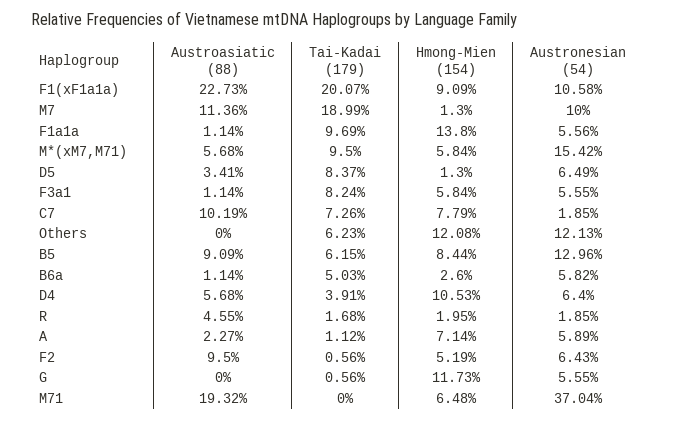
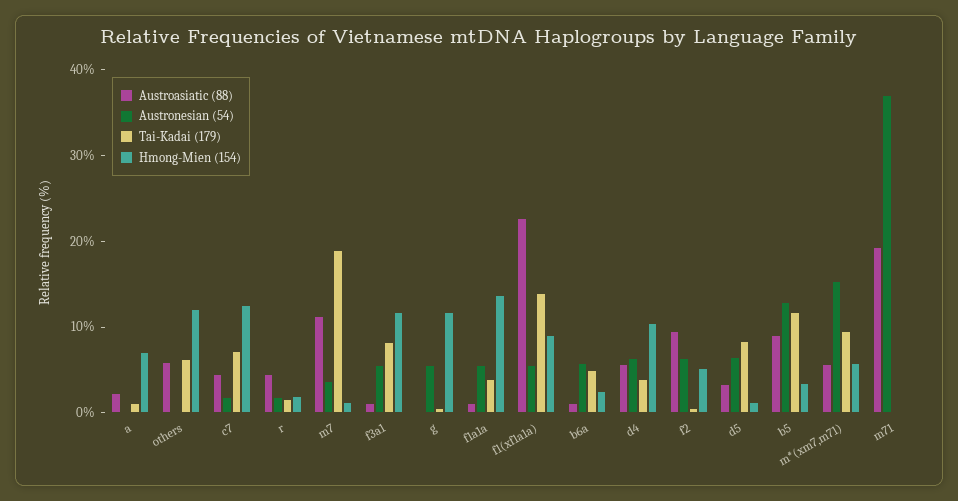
  {
    "Austroasiatic (88)": {
      "F1(xF1a1a)": 22.73,
      "M7": 11.36,
      "F1a1a": 1.14,
      "M*(xM7,M71)": 5.68,
      "D5": 3.41,
      "F3a1": 1.14,
-     "C7": 10.19,
+     "C7": 4,
-     "Others": 0,
+     "Others": 6,
      "B5": 9.09,
      "B6a": 1.14,
      "D4": 5.68,
      "R": 4.55,
      "A": 2.27,
      "F2": 9.5,
      "G": 0,
      "M71": 19.32
    },
    "Tai-Kadai (179)": {
-     "F1(xF1a1a)": 20.07,
+     "F1(xF1a1a)": 14,
      "M7": 18.99,
-     "F1a1a": 9.69,
+     "F1a1a": 4,
      "M*(xM7,M71)": 9.5,
      "D5": 8.37,
      "F3a1": 8.24,
      "C7": 7.26,
      "Others": 6.23,
-     "B5": 6.15,
+     "B5": 12,
      "B6a": 5.03,
      "D4": 3.91,
      "R": 1.68,
      "A": 1.12,
      "F2": 0.56,
      "G": 0.56,
      "M71": 0
    },
    "Hmong-Mien (154)": {
      "F1(xF1a1a)": 9.09,
      "M7": 1.3,
      "F1a1a": 13.8,
      "M*(xM7,M71)": 5.84,
      "D5": 1.3,
-     "F3a1": 5.84,
+     "F3a1": 12,
-     "C7": 7.79,
+     "C7": 12,
      "Others": 12.08,
-     "B5": 8.44,
+     "B5": 4,
      "B6a": 2.6,
      "D4": 10.53,
      "R": 1.95,
      "A": 7.14,
      "F2": 5.19,
      "G": 11.73,
-     "M71": 6.48
+     "M71": 0
    },
    "Austronesian (54)": {
-     "F1(xF1a1a)": 10.58,
+     "F1(xF1a1a)": 6,
-     "M7": 10,
+     "M7": 4,
      "F1a1a": 5.56,
      "M*(xM7,M71)": 15.42,
      "D5": 6.49,
      "F3a1": 5.55,
      "C7": 1.85,
-     "Others": 12.13,
+     "Others": 0,
      "B5": 12.96,
      "B6a": 5.82,
      "D4": 6.4,
      "R": 1.85,
-     "A": 5.89,
+     "A": 0,
      "F2": 6.43,
      "G": 5.55,
      "M71": 37.04
    }
  }

